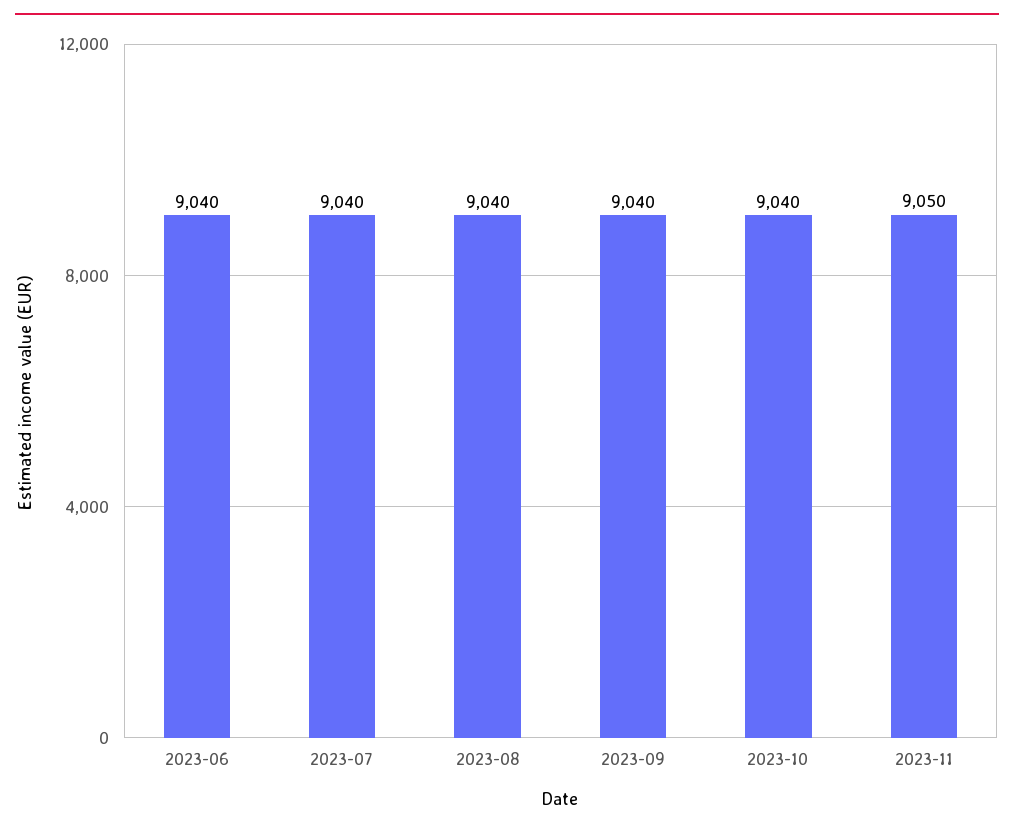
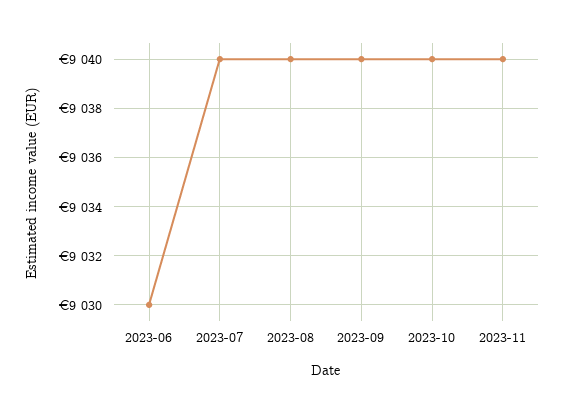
  {
-   "2023-06": 9040,
+   "2023-06": 9030,
    "2023-07": 9040,
    "2023-08": 9040,
    "2023-09": 9040,
    "2023-10": 9040,
-   "2023-11": 9050
+   "2023-11": 9040
  }

